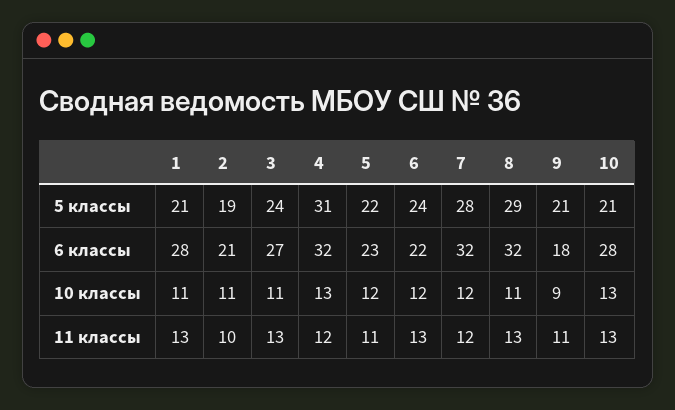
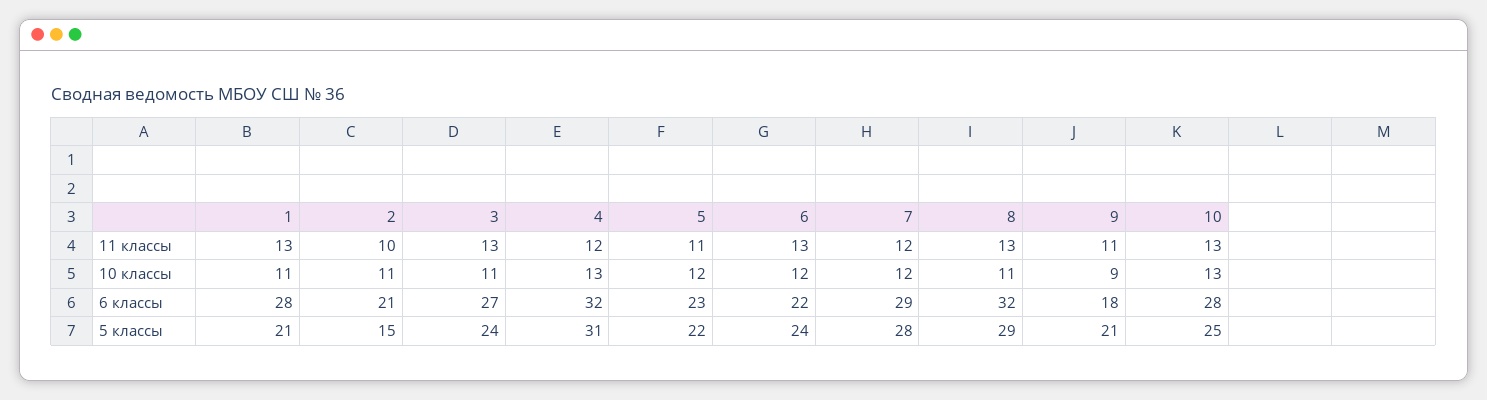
  {
    "1": {
      "5 классы": 21,
      "6 классы": 28,
      "10 классы": 11,
      "11 классы": 13
    },
    "2": {
-     "5 классы": 19,
+     "5 классы": 15,
      "6 классы": 21,
      "10 классы": 11,
      "11 классы": 10
    },
    "3": {
      "5 классы": 24,
      "6 классы": 27,
      "10 классы": 11,
      "11 классы": 13
    },
    "4": {
      "5 классы": 31,
      "6 классы": 32,
      "10 классы": 13,
      "11 классы": 12
    },
    "5": {
      "5 классы": 22,
      "6 классы": 23,
      "10 классы": 12,
      "11 классы": 11
    },
    "6": {
      "5 классы": 24,
      "6 классы": 22,
      "10 классы": 12,
      "11 классы": 13
    },
    "7": {
      "5 классы": 28,
-     "6 классы": 32,
+     "6 классы": 29,
      "10 классы": 12,
      "11 классы": 12
    },
    "8": {
      "5 классы": 29,
      "6 классы": 32,
      "10 классы": 11,
      "11 классы": 13
    },
    "9": {
      "5 классы": 21,
      "6 классы": 18,
      "10 классы": 9,
      "11 классы": 11
    },
    "10": {
-     "5 классы": 21,
+     "5 классы": 25,
      "6 классы": 28,
      "10 классы": 13,
      "11 классы": 13
    }
  }

